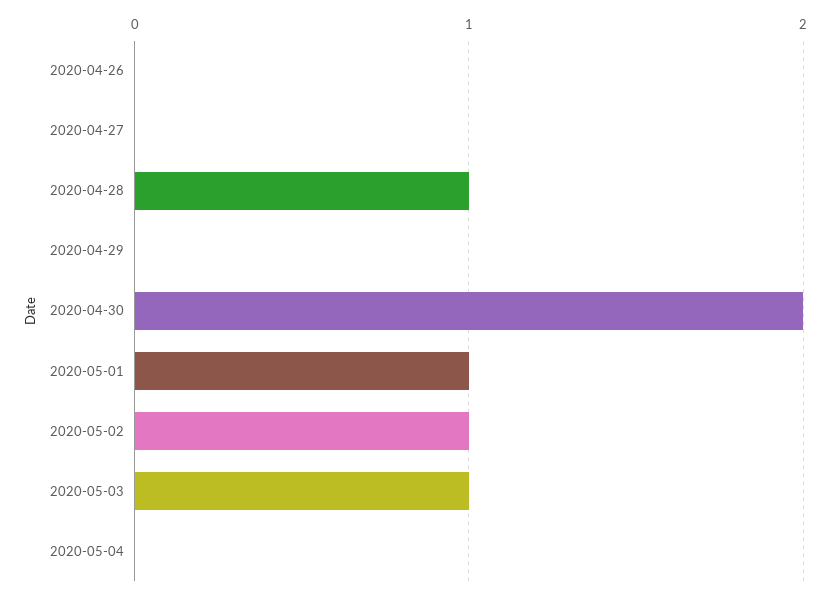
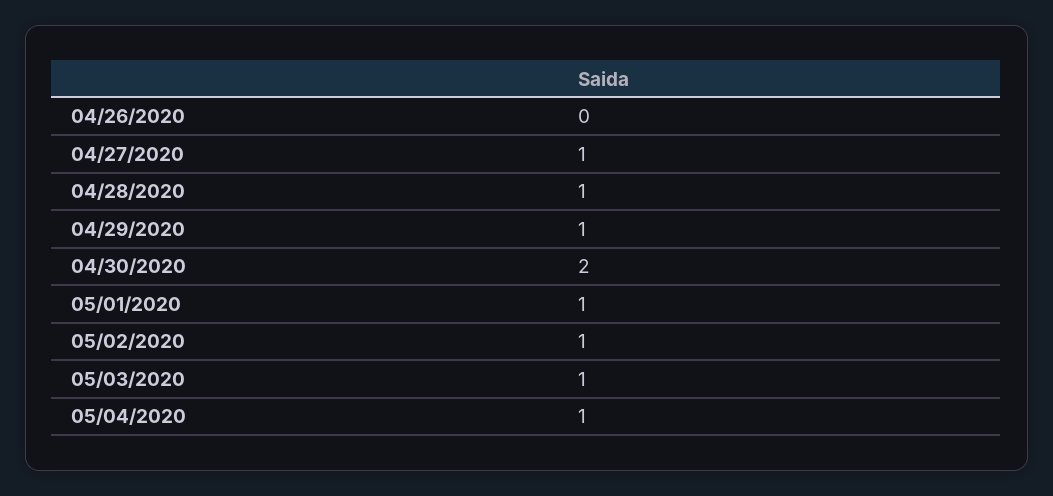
  {
    "2020-04-26": 0,
-   "2020-04-27": 0,
+   "2020-04-27": 1,
    "2020-04-28": 1,
-   "2020-04-29": 0,
+   "2020-04-29": 1,
    "2020-04-30": 2,
    "2020-05-01": 1,
    "2020-05-02": 1,
    "2020-05-03": 1,
-   "2020-05-04": 0
+   "2020-05-04": 1
  }

